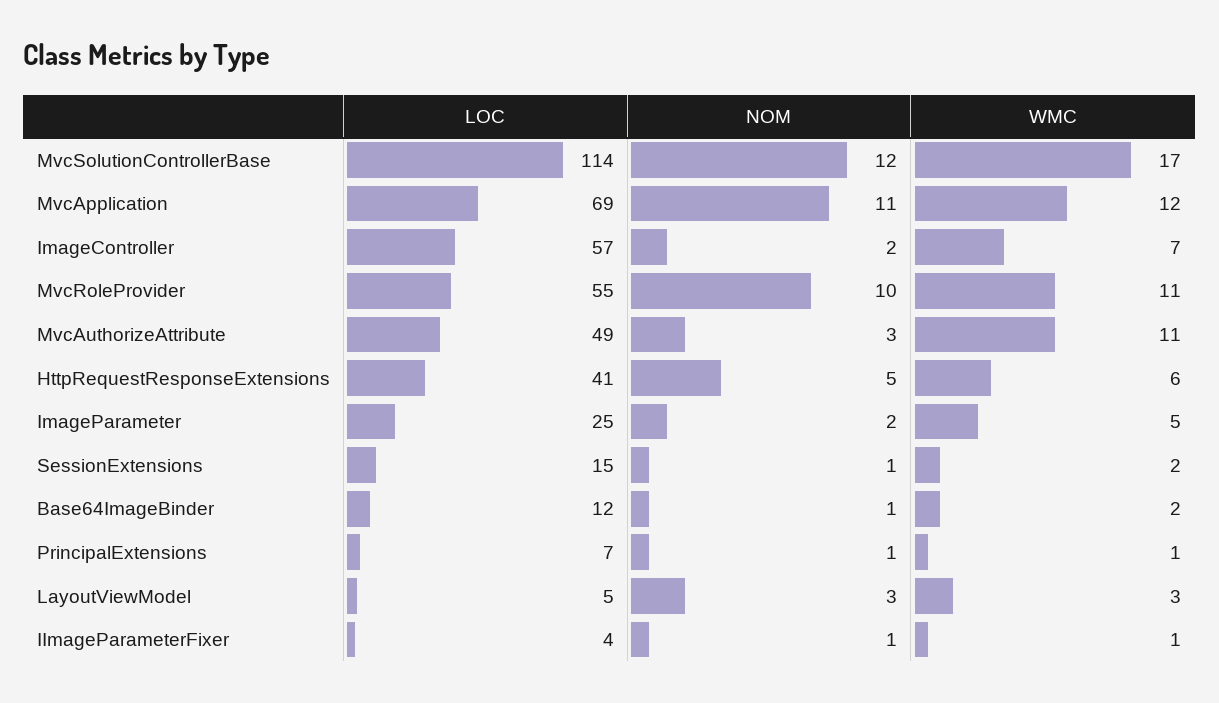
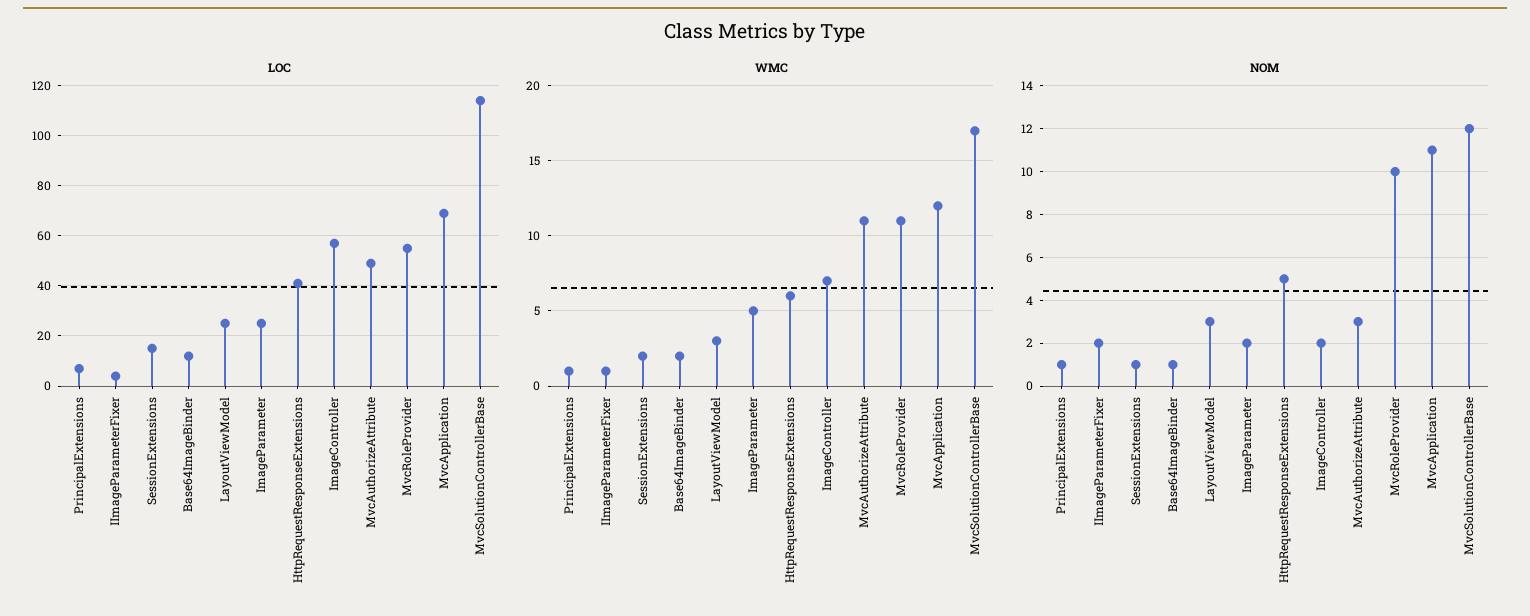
  {
    "LOC": {
      "MvcSolutionControllerBase": 114,
      "MvcApplication": 69,
      "ImageController": 57,
      "MvcRoleProvider": 55,
      "MvcAuthorizeAttribute": 49,
      "HttpRequestResponseExtensions": 41,
      "ImageParameter": 25,
      "SessionExtensions": 15,
      "Base64ImageBinder": 12,
      "PrincipalExtensions": 7,
-     "LayoutViewModel": 5,
+     "LayoutViewModel": 25,
      "IImageParameterFixer": 4
    },
    "NOM": {
      "MvcSolutionControllerBase": 12,
      "MvcApplication": 11,
      "ImageController": 2,
      "MvcRoleProvider": 10,
      "MvcAuthorizeAttribute": 3,
      "HttpRequestResponseExtensions": 5,
      "ImageParameter": 2,
      "SessionExtensions": 1,
      "Base64ImageBinder": 1,
      "PrincipalExtensions": 1,
      "LayoutViewModel": 3,
-     "IImageParameterFixer": 1
+     "IImageParameterFixer": 2
    },
    "WMC": {
      "MvcSolutionControllerBase": 17,
      "MvcApplication": 12,
      "ImageController": 7,
      "MvcRoleProvider": 11,
      "MvcAuthorizeAttribute": 11,
      "HttpRequestResponseExtensions": 6,
      "ImageParameter": 5,
      "SessionExtensions": 2,
      "Base64ImageBinder": 2,
      "PrincipalExtensions": 1,
      "LayoutViewModel": 3,
      "IImageParameterFixer": 1
    }
  }

